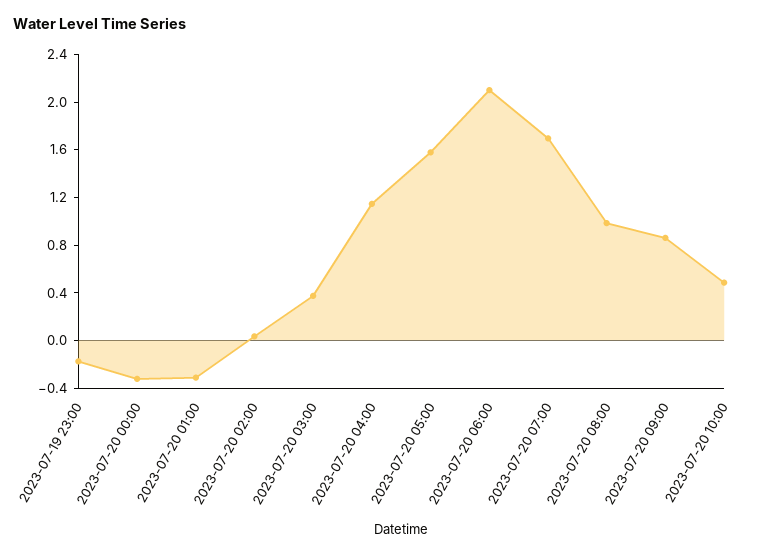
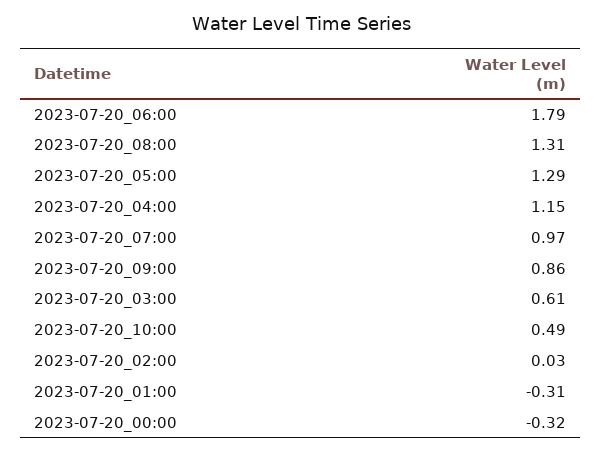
  {
-   "2023-07-19 23:00": -0.2,
    "2023-07-20 00:00": -0.32,
    "2023-07-20 01:00": -0.31,
    "2023-07-20 02:00": 0.03,
-   "2023-07-20 03:00": 0.4,
+   "2023-07-20 03:00": 0.61,
    "2023-07-20 04:00": 1.15,
-   "2023-07-20 05:00": 1.6,
+   "2023-07-20 05:00": 1.29,
-   "2023-07-20 06:00": 2.1,
+   "2023-07-20 06:00": 1.79,
-   "2023-07-20 07:00": 1.7,
+   "2023-07-20 07:00": 0.97,
-   "2023-07-20 08:00": 1,
+   "2023-07-20 08:00": 1.31,
    "2023-07-20 09:00": 0.86,
    "2023-07-20 10:00": 0.49
  }

